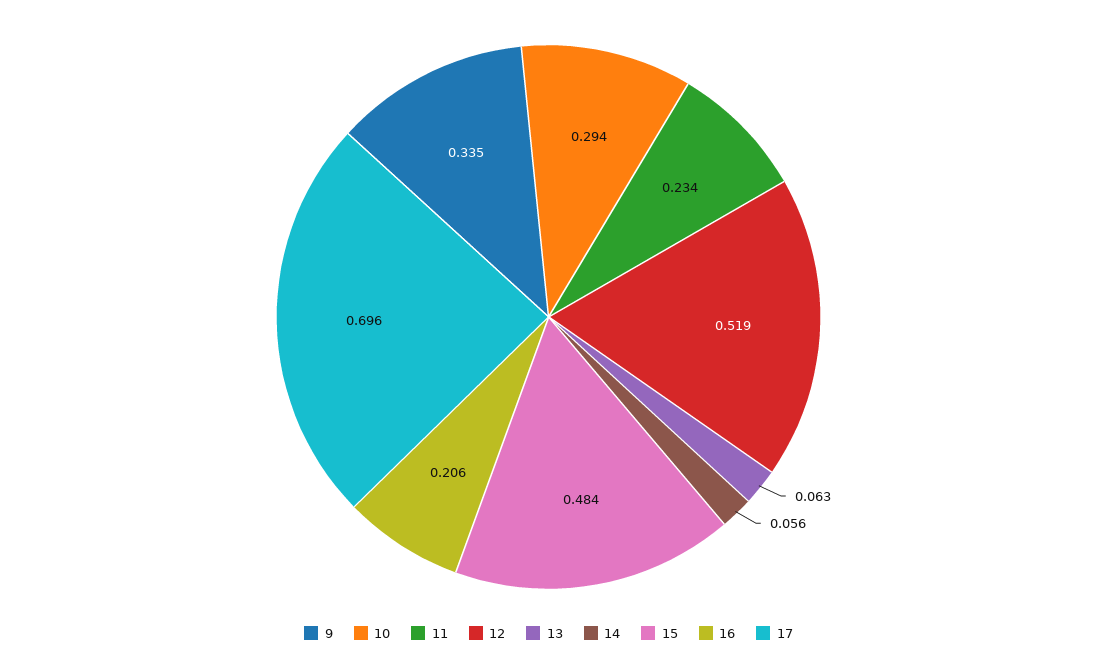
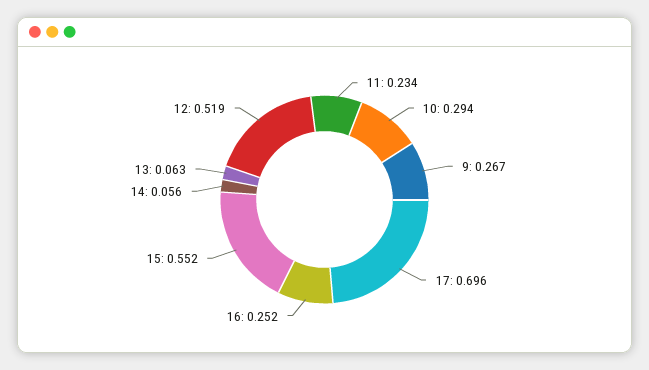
  {
-   "9": 0.335,
+   "9": 0.267,
    "10": 0.294,
    "11": 0.234,
    "12": 0.519,
    "13": 0.063,
    "14": 0.056,
-   "15": 0.484,
+   "15": 0.552,
-   "16": 0.206,
+   "16": 0.252,
    "17": 0.696
  }

